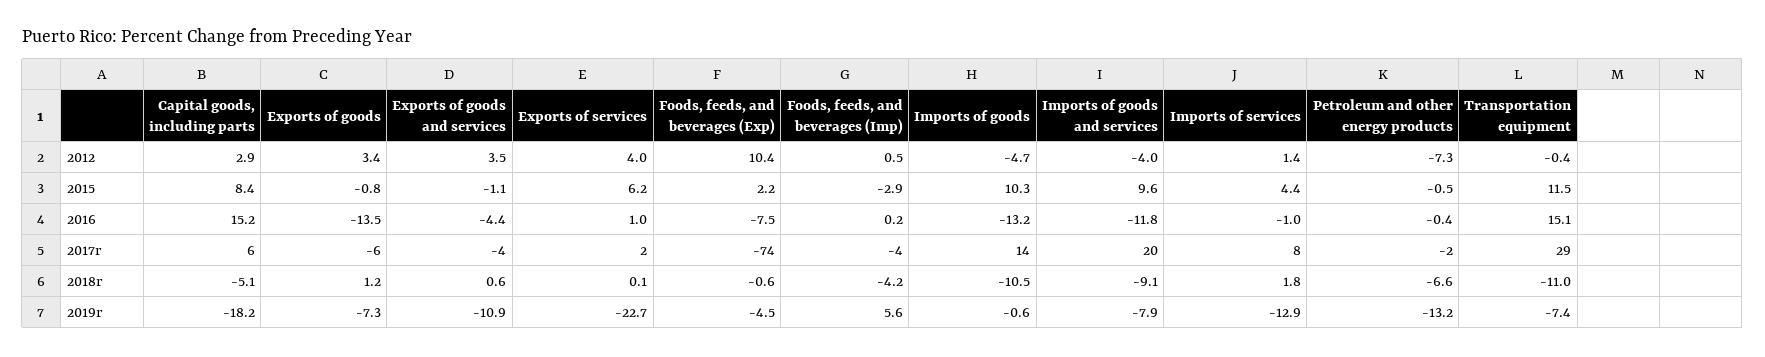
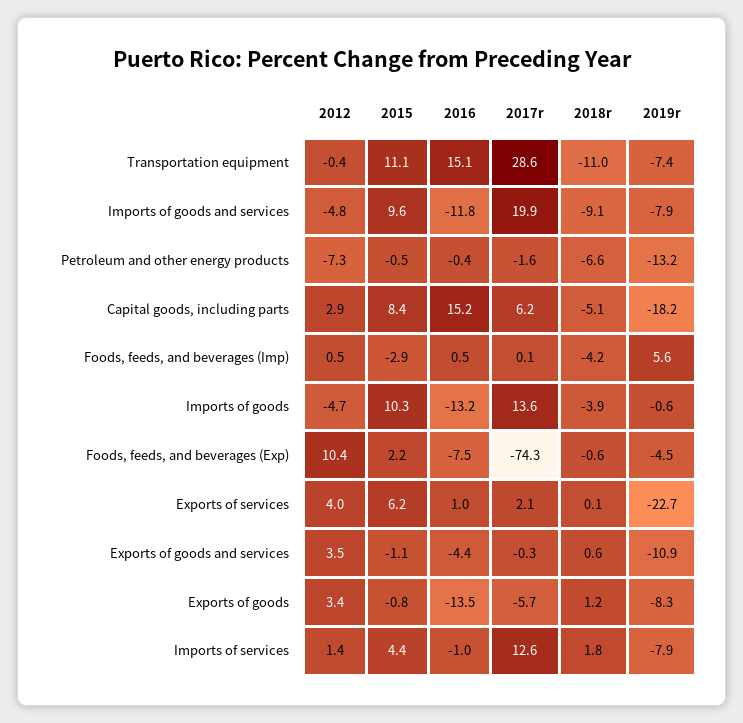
  {
    "Capital goods, including parts": {
      "2012": 2.9,
      "2015": 8.4,
      "2016": 15.2,
      "2017r": 6.2,
      "2018r": -5.1,
      "2019r": -18.2
    },
    "Exports of goods": {
      "2012": 3.4,
      "2015": -0.8,
      "2016": -13.5,
      "2017r": -5.7,
      "2018r": 1.2,
-     "2019r": -7.3
+     "2019r": -8.3
    },
    "Exports of goods and services": {
      "2012": 3.5,
      "2015": -1.1,
      "2016": -4.4,
-     "2017r": -4,
+     "2017r": -0.3,
      "2018r": 0.6,
      "2019r": -10.9
    },
    "Exports of services": {
      "2012": 4,
      "2015": 6.2,
      "2016": 1,
      "2017r": 2.1,
      "2018r": 0.1,
      "2019r": -22.7
    },
    "Foods, feeds, and beverages (Exp)": {
      "2012": 10.4,
      "2015": 2.2,
      "2016": -7.5,
      "2017r": -74.3,
      "2018r": -0.6,
      "2019r": -4.5
    },
    "Foods, feeds, and beverages (Imp)": {
      "2012": 0.5,
      "2015": -2.9,
-     "2016": 0.2,
+     "2016": 0.5,
-     "2017r": -4,
+     "2017r": 0.1,
      "2018r": -4.2,
      "2019r": 5.6
    },
    "Imports of goods": {
      "2012": -4.7,
      "2015": 10.3,
      "2016": -13.2,
      "2017r": 13.6,
-     "2018r": -10.5,
+     "2018r": -3.9,
      "2019r": -0.6
    },
    "Imports of goods and services": {
-     "2012": -4,
+     "2012": -4.8,
      "2015": 9.6,
      "2016": -11.8,
      "2017r": 19.9,
      "2018r": -9.1,
      "2019r": -7.9
    },
    "Imports of services": {
      "2012": 1.4,
      "2015": 4.4,
      "2016": -1,
-     "2017r": 8,
+     "2017r": 12.6,
      "2018r": 1.8,
-     "2019r": -12.9
+     "2019r": -7.9
    },
    "Petroleum and other energy products": {
      "2012": -7.3,
      "2015": -0.5,
      "2016": -0.4,
      "2017r": -1.6,
      "2018r": -6.6,
      "2019r": -13.2
    },
    "Transportation equipment": {
      "2012": -0.4,
-     "2015": 11.5,
+     "2015": 11.1,
      "2016": 15.1,
      "2017r": 28.6,
      "2018r": -11,
      "2019r": -7.4
    }
  }

